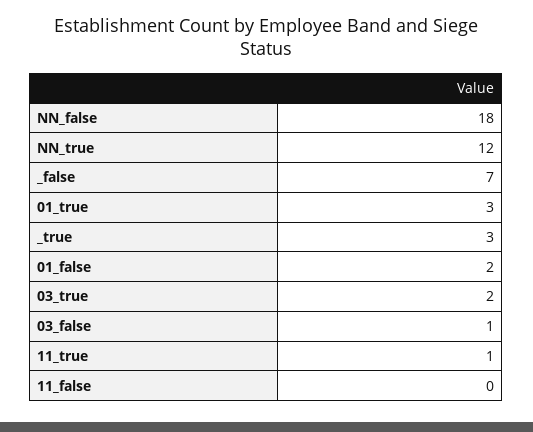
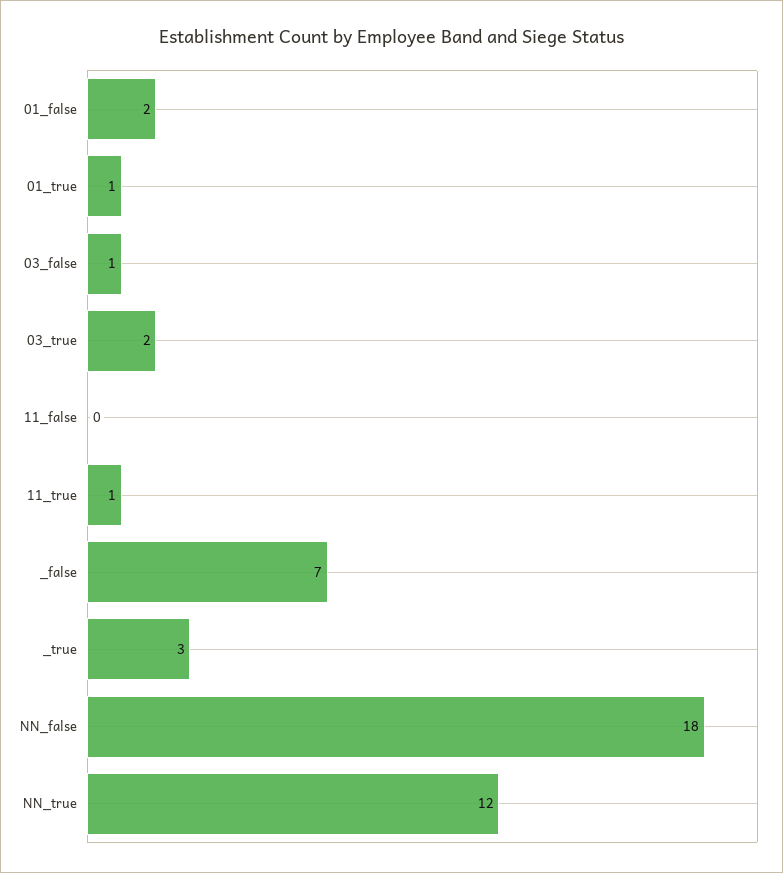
  {
    "NN_false": 18,
    "NN_true": 12,
    "_false": 7,
-   "01_true": 3,
+   "01_true": 1,
    "_true": 3,
    "01_false": 2,
    "03_true": 2,
    "03_false": 1,
    "11_true": 1,
    "11_false": 0
  }

